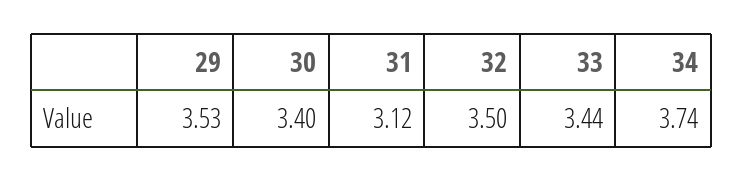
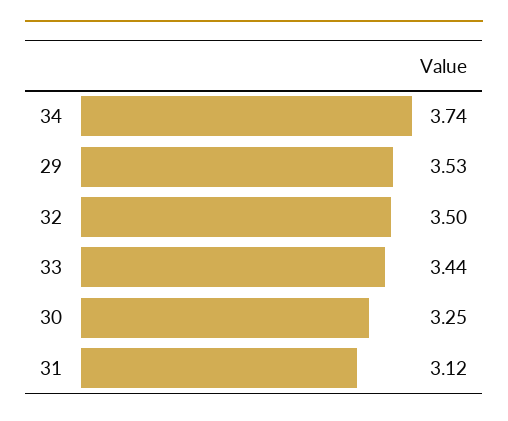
  {
    "29": 3.53,
-   "30": 3.4,
+   "30": 3.25,
    "31": 3.12,
    "32": 3.5,
    "33": 3.44,
    "34": 3.74
  }

